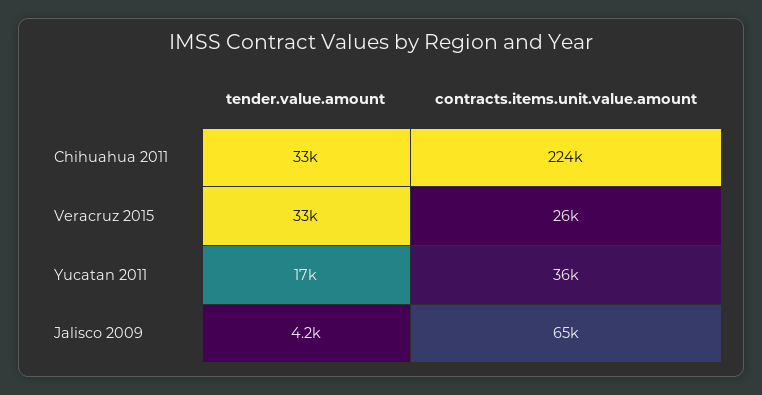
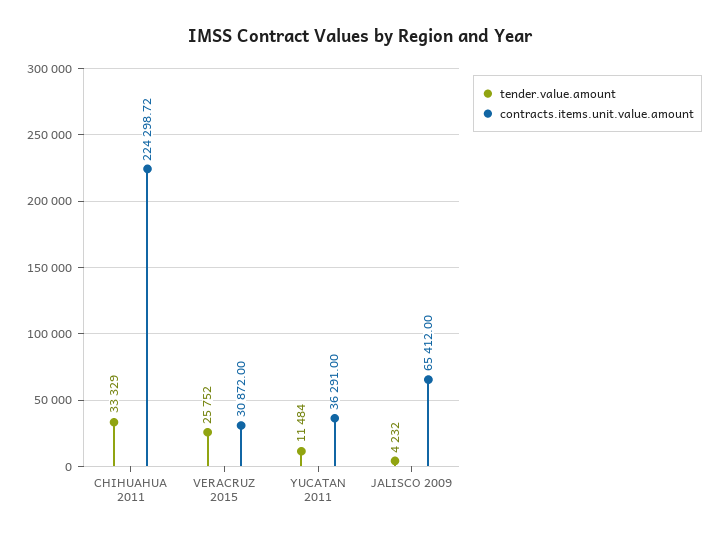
  {
    "tender.value.amount": {
      "Chihuahua 2011": 33329,
-     "Veracruz 2015": 33000,
+     "Veracruz 2015": 25752,
-     "Yucatan 2011": 17000,
+     "Yucatan 2011": 11484,
      "Jalisco 2009": 4232
    },
    "contracts.items.unit.value.amount": {
      "Chihuahua 2011": 224298.72,
-     "Veracruz 2015": 26000,
+     "Veracruz 2015": 30872,
      "Yucatan 2011": 36291,
      "Jalisco 2009": 65412
    }
  }

